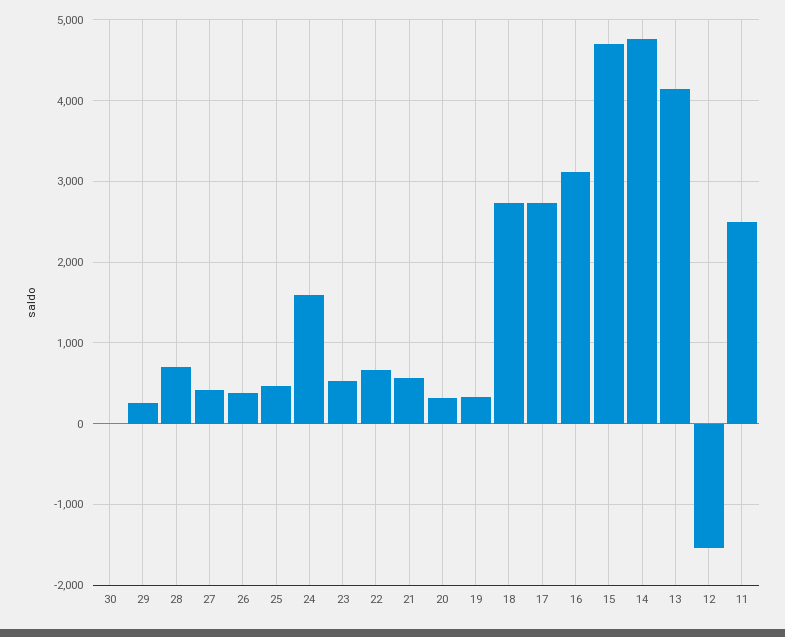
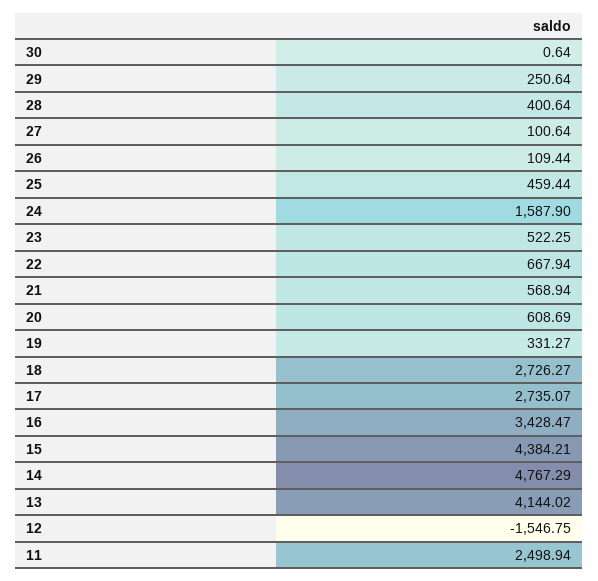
  {
    "30": 0.64,
    "29": 250.64,
-   "28": 700,
+   "28": 400.64,
-   "27": 400,
+   "27": 100.64,
-   "26": 400,
+   "26": 109.44,
    "25": 459.44,
    "24": 1587.9,
    "23": 522.25,
    "22": 667.94,
    "21": 568.94,
-   "20": 300,
+   "20": 608.69,
    "19": 331.27,
    "18": 2726.27,
    "17": 2735.07,
-   "16": 3100,
+   "16": 3428.47,
-   "15": 4700,
+   "15": 4384.21,
    "14": 4767.29,
    "13": 4144.02,
    "12": -1546.75,
    "11": 2498.94
  }

